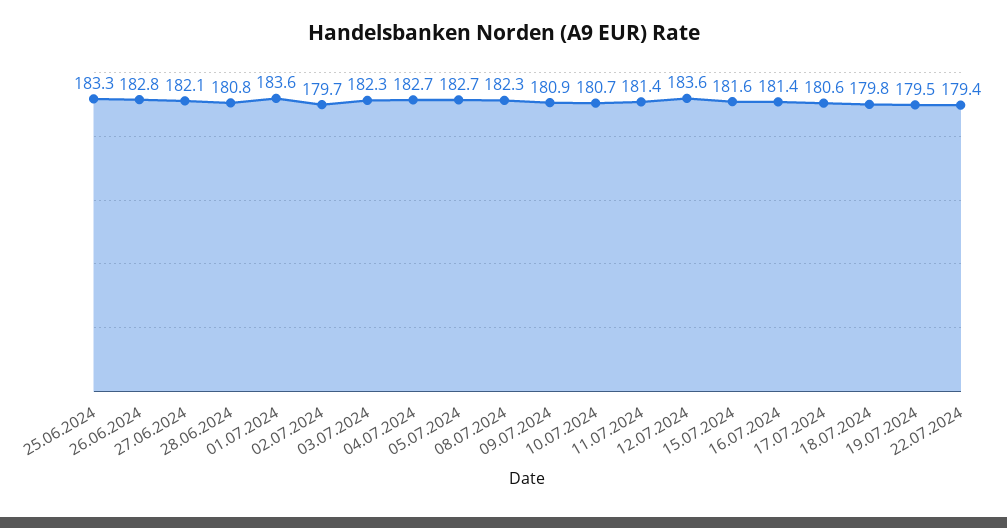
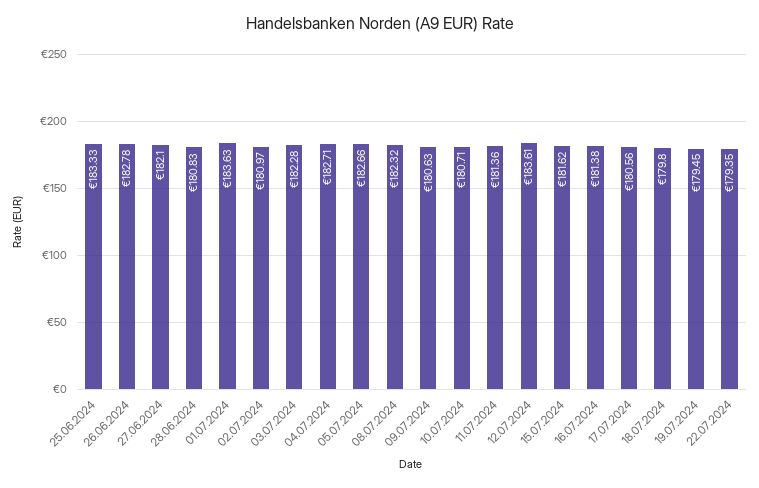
  {
    "25.06.2024": 183.33,
    "26.06.2024": 182.78,
    "27.06.2024": 182.1,
    "28.06.2024": 180.83,
    "01.07.2024": 183.63,
-   "02.07.2024": 179.7,
+   "02.07.2024": 180.97,
    "03.07.2024": 182.28,
    "04.07.2024": 182.71,
    "05.07.2024": 182.66,
    "08.07.2024": 182.32,
-   "09.07.2024": 180.9,
+   "09.07.2024": 180.63,
    "10.07.2024": 180.71,
    "11.07.2024": 181.36,
    "12.07.2024": 183.61,
    "15.07.2024": 181.62,
    "16.07.2024": 181.38,
    "17.07.2024": 180.56,
    "18.07.2024": 179.8,
    "19.07.2024": 179.45,
    "22.07.2024": 179.35
  }

